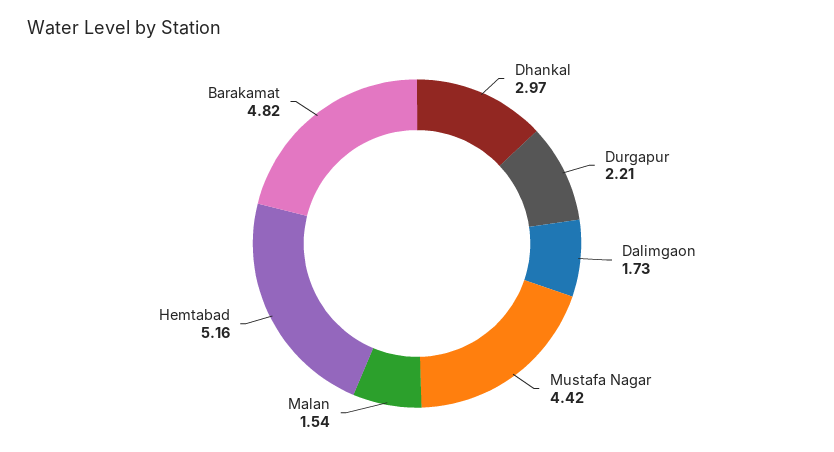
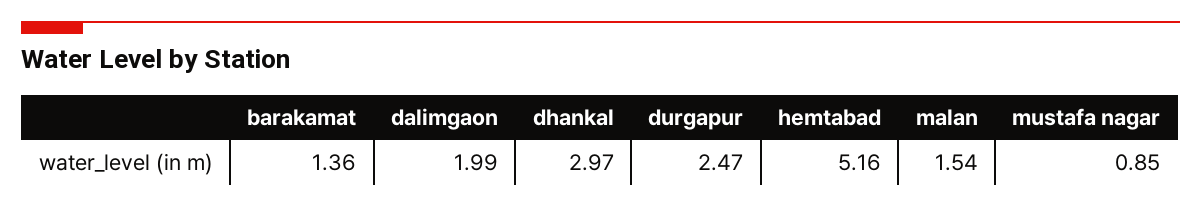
  {
    "Dhankal": 2.97,
-   "Durgapur": 2.21,
+   "Durgapur": 2.47,
-   "Dalimgaon": 1.73,
+   "Dalimgaon": 1.99,
-   "Mustafa Nagar": 4.42,
+   "Mustafa Nagar": 0.85,
    "Malan": 1.54,
    "Hemtabad": 5.16,
-   "Barakamat": 4.82
+   "Barakamat": 1.36
  }

